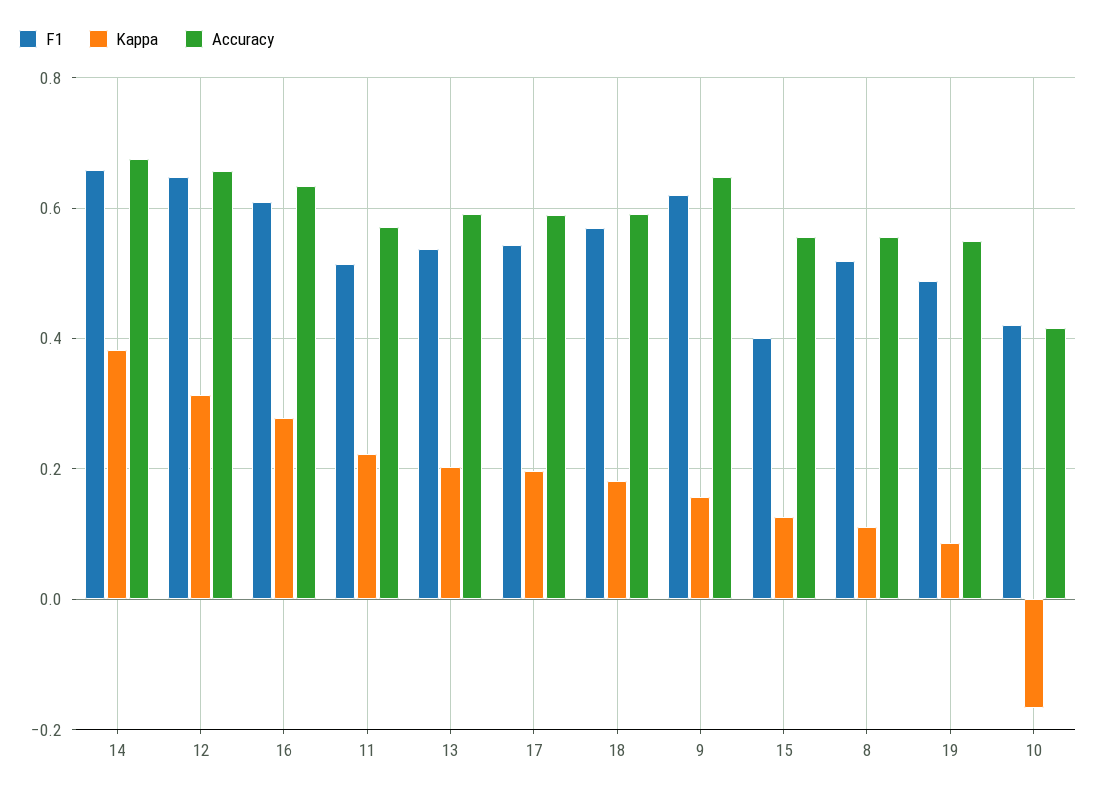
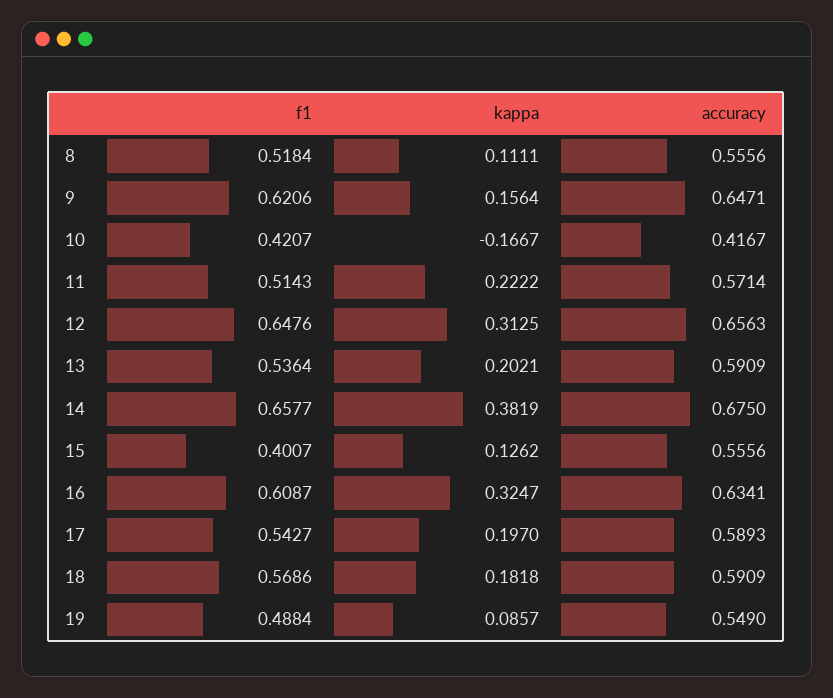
  {
    "F1": {
      "14": 0.6577,
      "12": 0.6476,
      "16": 0.6087,
      "11": 0.5143,
      "13": 0.5364,
      "17": 0.5427,
      "18": 0.5686,
      "9": 0.6206,
      "15": 0.4007,
      "8": 0.5184,
      "19": 0.4884,
      "10": 0.4207
    },
    "Kappa": {
      "14": 0.3819,
      "12": 0.3125,
-     "16": 0.28,
+     "16": 0.3247,
      "11": 0.2222,
      "13": 0.2021,
      "17": 0.197,
      "18": 0.1818,
      "9": 0.1564,
      "15": 0.1262,
      "8": 0.1111,
      "19": 0.0857,
      "10": -0.1667
    },
    "Accuracy": {
      "14": 0.675,
      "12": 0.6563,
      "16": 0.6341,
      "11": 0.5714,
      "13": 0.5909,
      "17": 0.5893,
      "18": 0.5909,
      "9": 0.6471,
      "15": 0.5556,
      "8": 0.5556,
      "19": 0.549,
      "10": 0.4167
    }
  }

